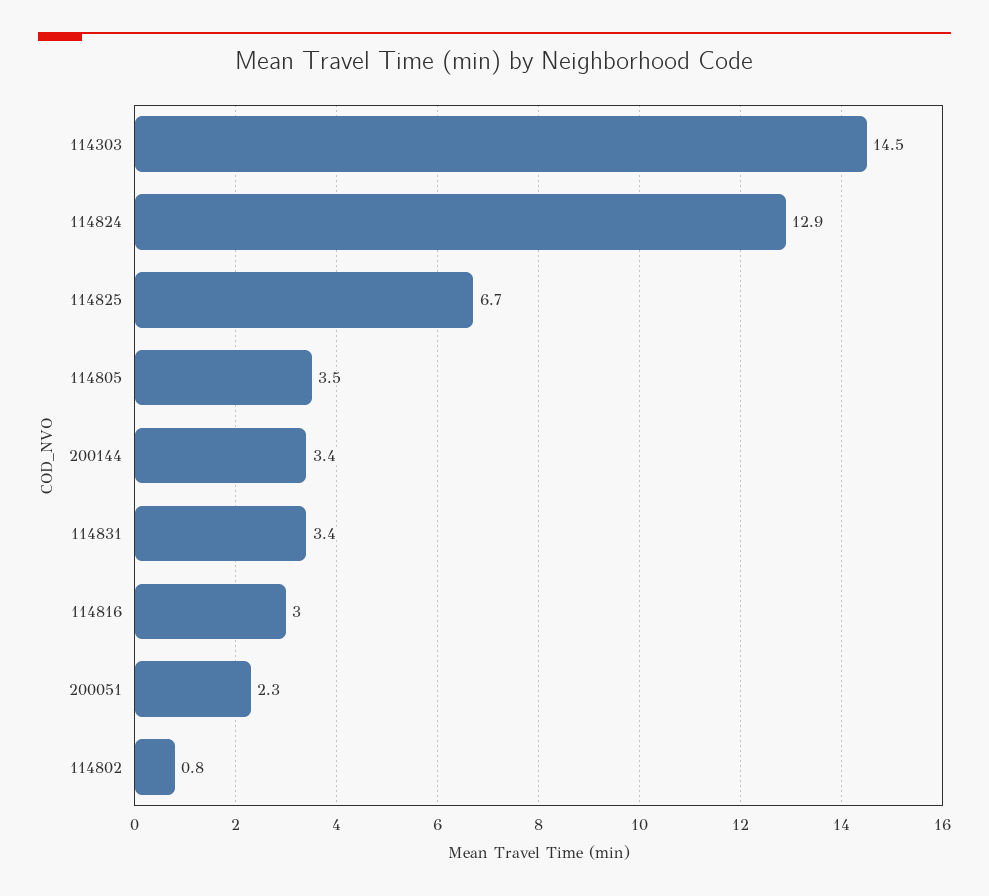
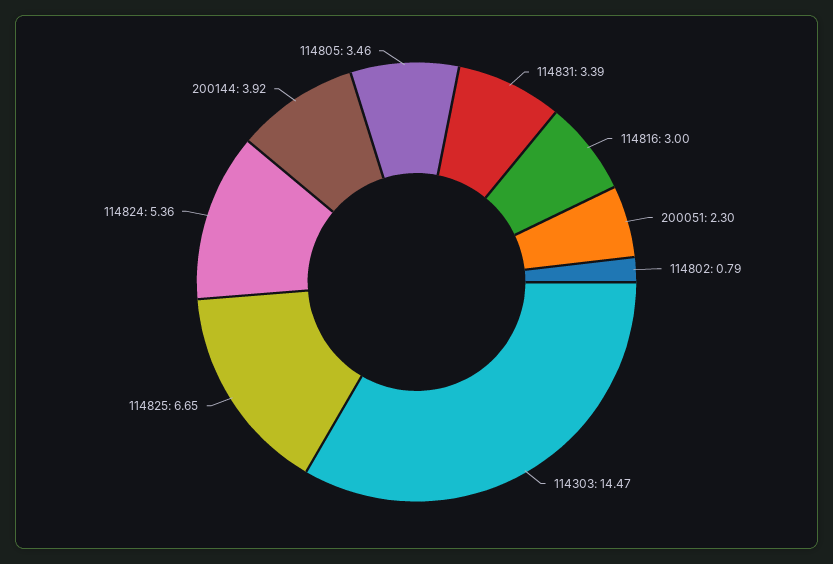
  {
    "114303": 14.47,
-   "114824": 12.9,
+   "114824": 5.36,
    "114825": 6.65,
    "114805": 3.46,
-   "200144": 3.4,
+   "200144": 3.92,
    "114831": 3.39,
    "114816": 3,
    "200051": 2.3,
    "114802": 0.79
  }

